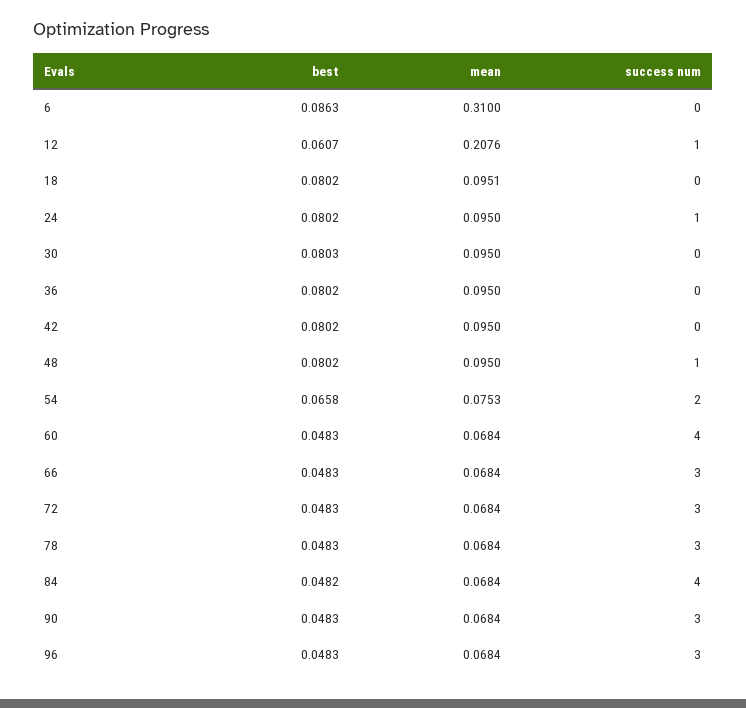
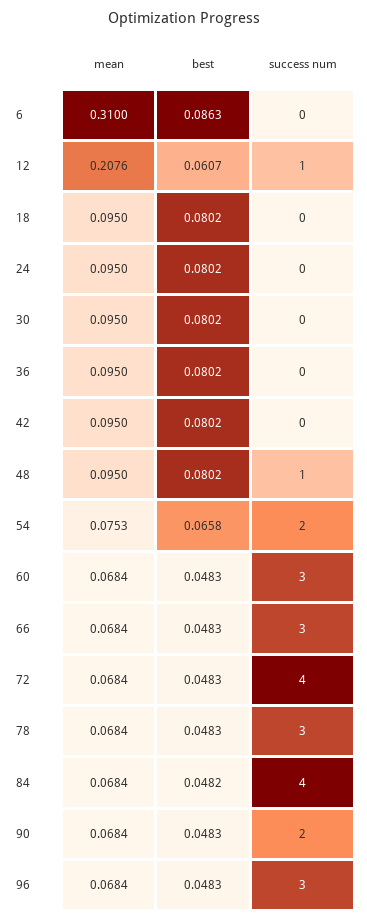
  {
    "best": {
      "6": 0.0863,
      "12": 0.0607,
      "18": 0.0802,
      "24": 0.0802,
-     "30": 0.0803,
+     "30": 0.0802,
      "36": 0.0802,
      "42": 0.0802,
      "48": 0.0802,
      "54": 0.0658,
      "60": 0.0483,
      "66": 0.0483,
      "72": 0.0483,
      "78": 0.0483,
      "84": 0.0482,
      "90": 0.0483,
      "96": 0.0483
    },
    "mean": {
      "6": 0.31,
      "12": 0.2076,
-     "18": 0.0951,
+     "18": 0.095,
      "24": 0.095,
      "30": 0.095,
      "36": 0.095,
      "42": 0.095,
      "48": 0.095,
      "54": 0.0753,
      "60": 0.0684,
      "66": 0.0684,
      "72": 0.0684,
      "78": 0.0684,
      "84": 0.0684,
      "90": 0.0684,
      "96": 0.0684
    },
    "success num": {
      "6": 0,
      "12": 1,
      "18": 0,
-     "24": 1,
+     "24": 0,
      "30": 0,
      "36": 0,
      "42": 0,
      "48": 1,
      "54": 2,
-     "60": 4,
+     "60": 3,
      "66": 3,
-     "72": 3,
+     "72": 4,
      "78": 3,
      "84": 4,
-     "90": 3,
+     "90": 2,
      "96": 3
    }
  }

